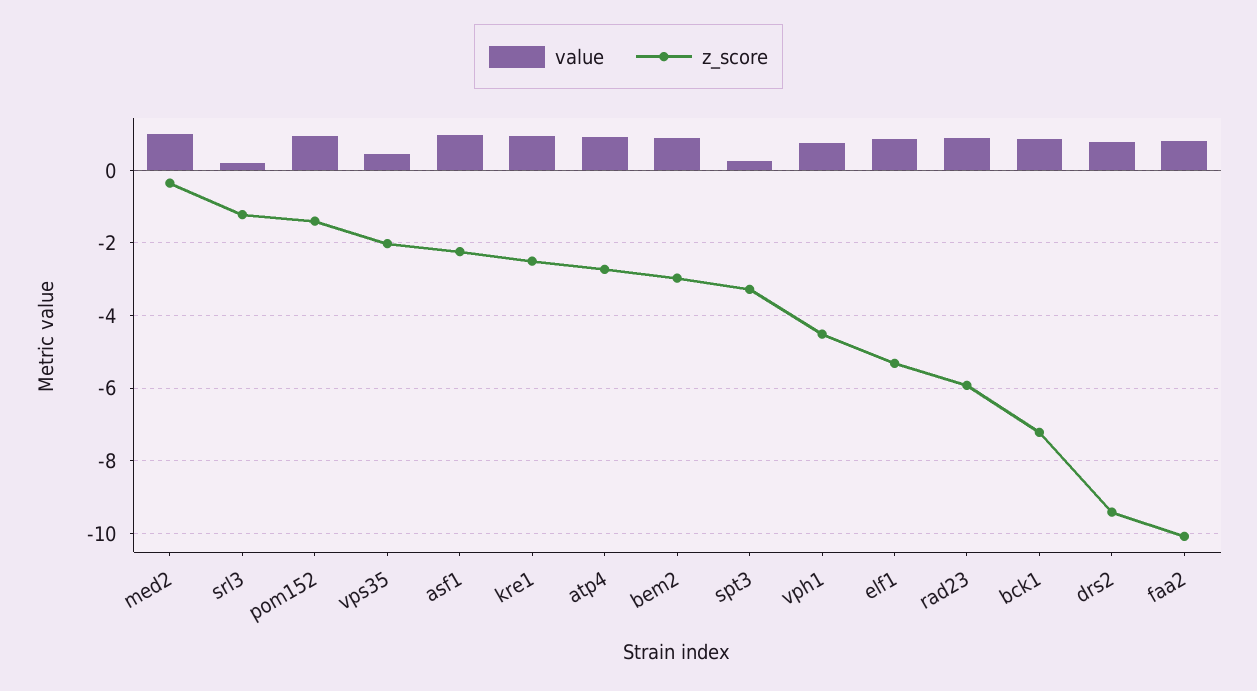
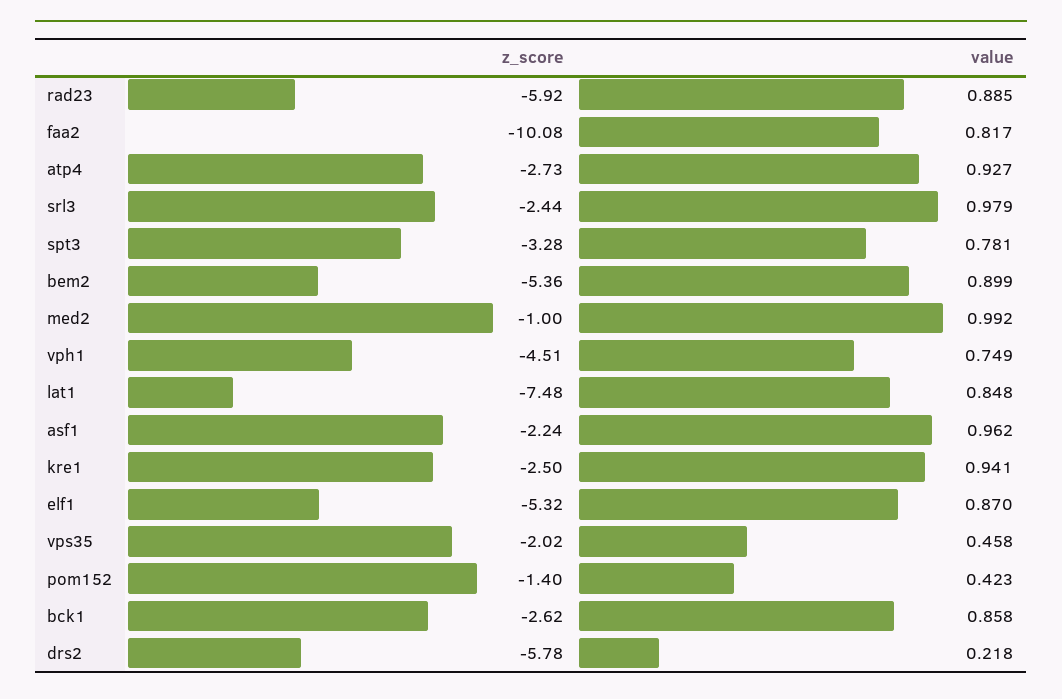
  {
    "value": {
      "med2": 0.992,
-     "srl3": 0.2,
+     "srl3": 0.979,
-     "pom152": 1,
+     "pom152": 0.423,
      "vps35": 0.458,
      "asf1": 0.962,
      "kre1": 0.941,
      "atp4": 0.927,
      "bem2": 0.899,
-     "spt3": 0.2,
+     "spt3": 0.781,
      "vph1": 0.749,
      "elf1": 0.87,
      "rad23": 0.885,
      "bck1": 0.858,
-     "drs2": 0.8,
+     "drs2": 0.218,
-     "faa2": 0.817
+     "faa2": 0.817,
+     "lat1": 0.848
    },
    "z_score": {
-     "med2": -0.4,
+     "med2": -1,
-     "srl3": -1.2,
+     "srl3": -2.44,
      "pom152": -1.4,
      "vps35": -2.02,
      "asf1": -2.24,
      "kre1": -2.5,
      "atp4": -2.73,
-     "bem2": -3,
+     "bem2": -5.36,
      "spt3": -3.28,
      "vph1": -4.51,
      "elf1": -5.32,
      "rad23": -5.92,
-     "bck1": -7.2,
+     "bck1": -2.62,
-     "drs2": -9.4,
+     "drs2": -5.78,
-     "faa2": -10.08
+     "faa2": -10.08,
+     "lat1": -7.48
    }
  }

